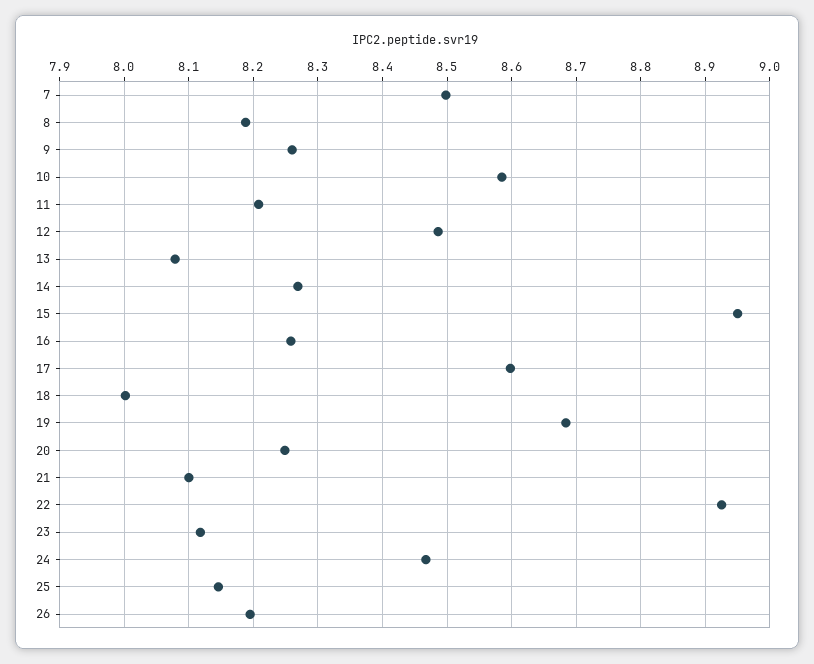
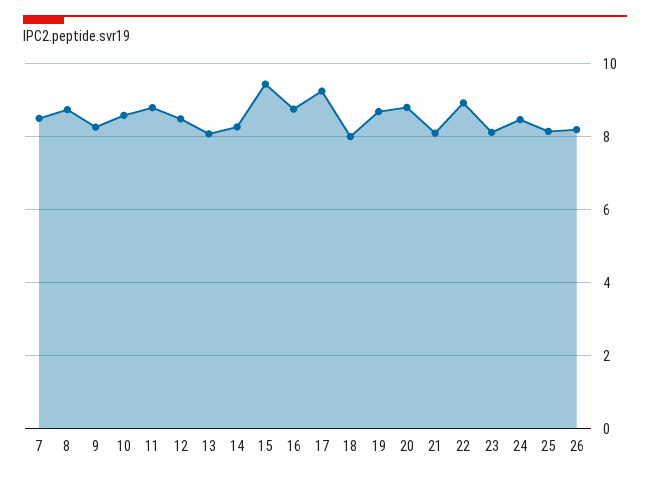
  {
    "7": 8.5,
-   "8": 8.19,
+   "8": 8.8,
    "9": 8.26,
    "10": 8.59,
-   "11": 8.21,
+   "11": 8.8,
    "12": 8.49,
    "13": 8.08,
    "14": 8.27,
-   "15": 8.95,
+   "15": 9.4,
-   "16": 8.26,
+   "16": 8.8,
-   "17": 8.6,
+   "17": 9.2,
    "18": 8,
    "19": 8.68,
-   "20": 8.25,
+   "20": 8.8,
    "21": 8.1,
    "22": 8.93,
    "23": 8.12,
    "24": 8.47,
    "25": 8.15,
    "26": 8.2
  }

